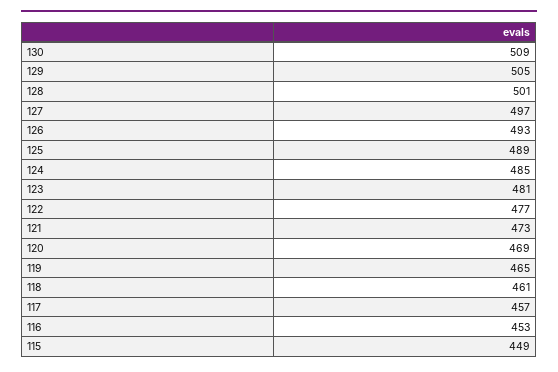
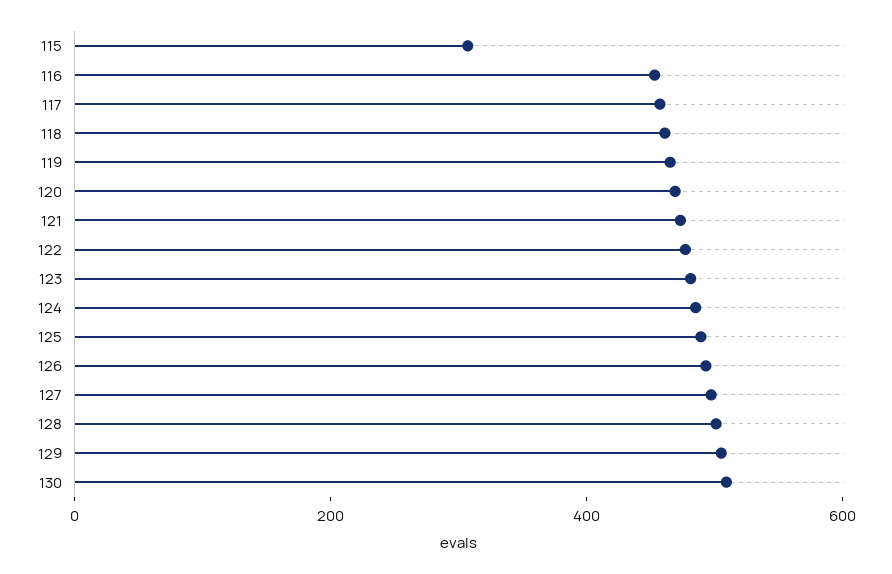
  {
    "130": 509,
    "129": 505,
    "128": 501,
    "127": 497,
    "126": 493,
    "125": 489,
    "124": 485,
    "123": 481,
    "122": 477,
    "121": 473,
    "120": 469,
    "119": 465,
    "118": 461,
    "117": 457,
    "116": 453,
-   "115": 449
+   "115": 300
  }

